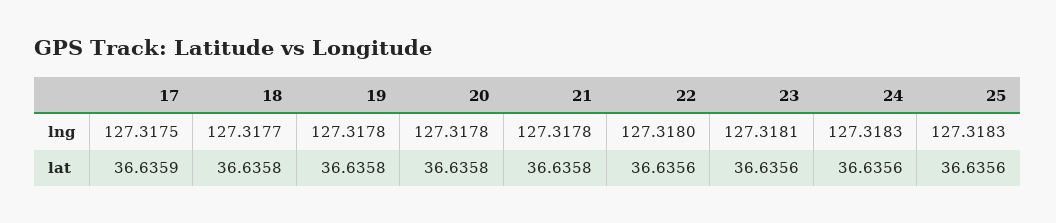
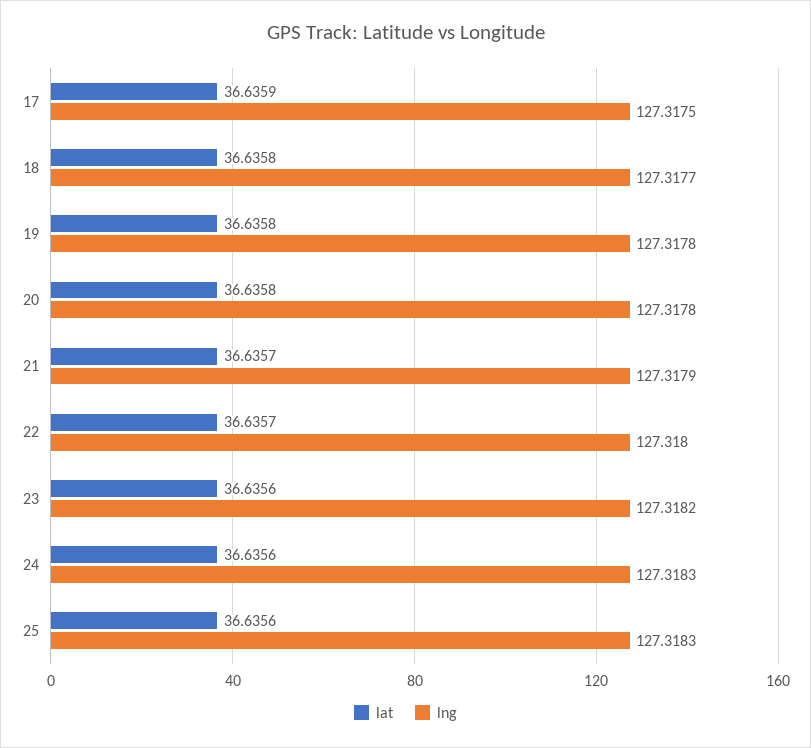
  {
    "lng": {
      "17": 127.3175,
      "18": 127.3177,
      "19": 127.3178,
      "20": 127.3178,
-     "21": 127.3178,
+     "21": 127.3179,
      "22": 127.318,
-     "23": 127.3181,
+     "23": 127.3182,
      "24": 127.3183,
      "25": 127.3183
    },
    "lat": {
      "17": 36.6359,
      "18": 36.6358,
      "19": 36.6358,
      "20": 36.6358,
-     "21": 36.6358,
+     "21": 36.6357,
-     "22": 36.6356,
+     "22": 36.6357,
      "23": 36.6356,
      "24": 36.6356,
      "25": 36.6356
    }
  }

